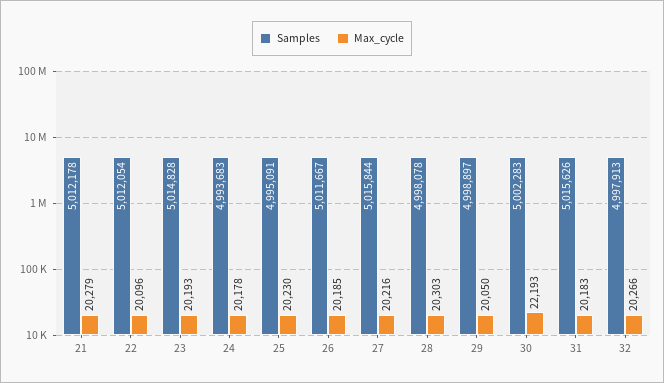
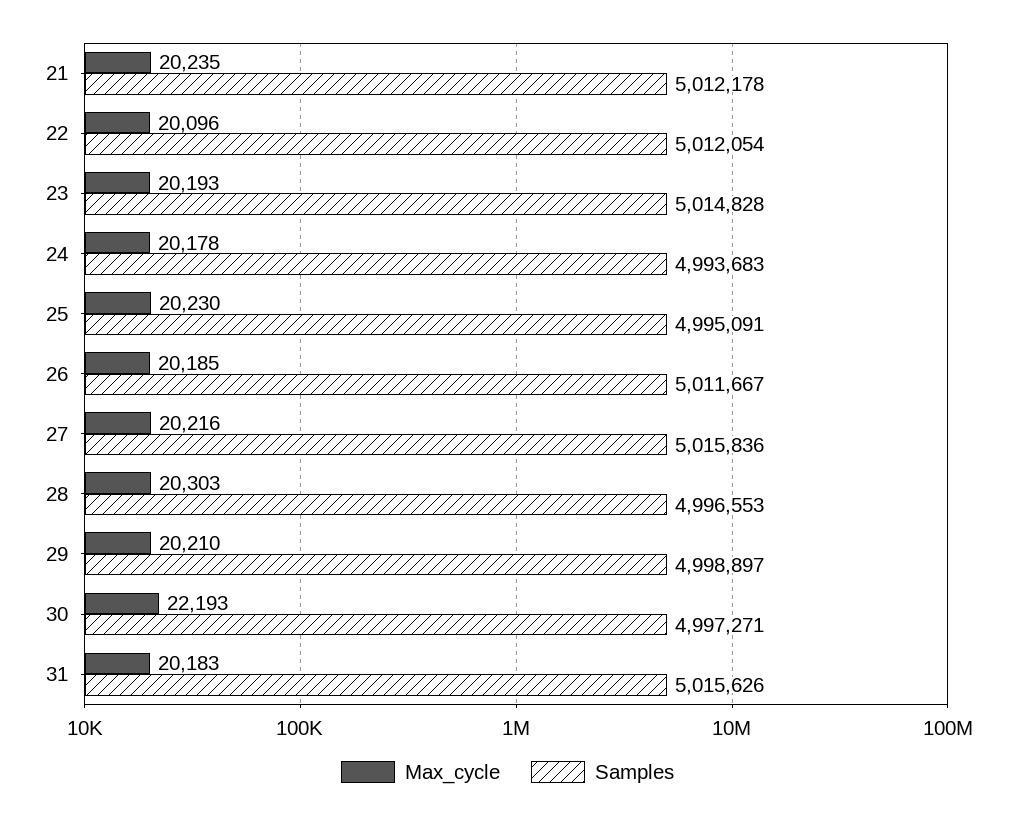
  {
    "Samples": {
      "21": 5012178,
      "22": 5012054,
      "23": 5014828,
      "24": 4993683,
      "25": 4995091,
      "26": 5011667,
-     "27": 5015844,
+     "27": 5015836,
-     "28": 4998078,
+     "28": 4996553,
      "29": 4998897,
-     "30": 5002283,
+     "30": 4997271,
-     "31": 5015626,
+     "31": 5015626
-     "32": 4997913
    },
    "Max_cycle": {
-     "21": 20279,
+     "21": 20235,
      "22": 20096,
      "23": 20193,
      "24": 20178,
      "25": 20230,
      "26": 20185,
      "27": 20216,
      "28": 20303,
-     "29": 20050,
+     "29": 20210,
      "30": 22193,
-     "31": 20183,
+     "31": 20183
-     "32": 20266
    }
  }

